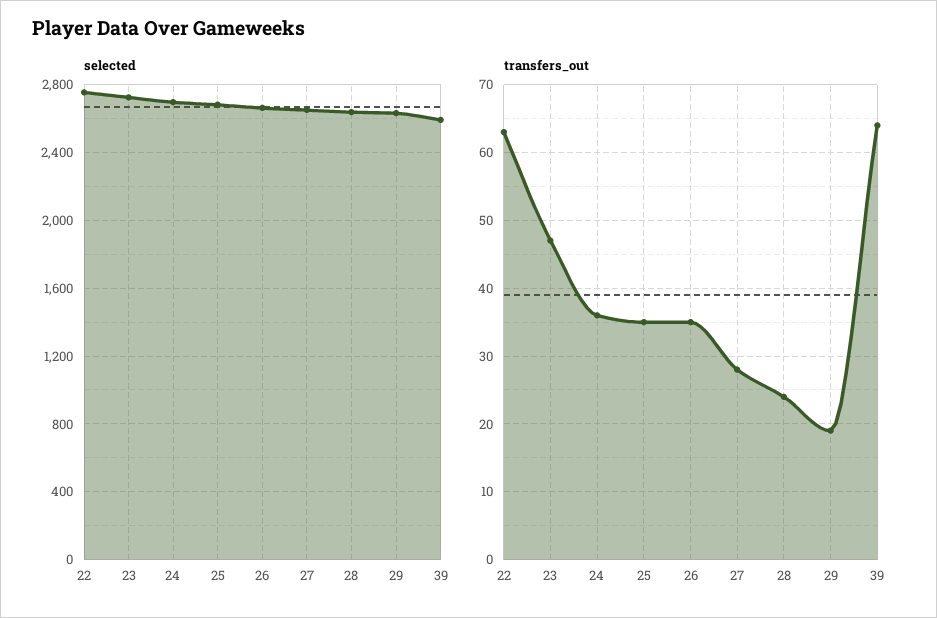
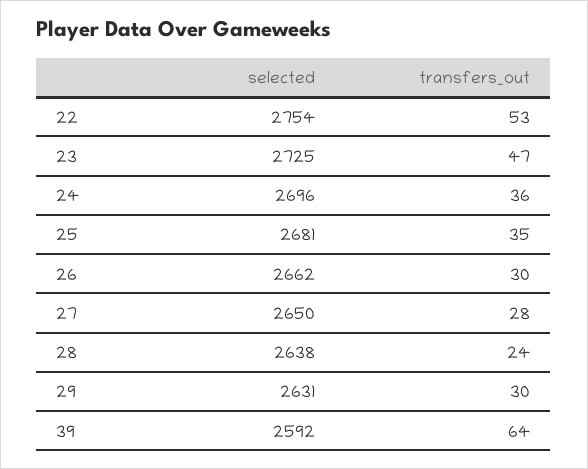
  {
    "selected": {
      "22": 2754,
      "23": 2725,
      "24": 2696,
      "25": 2681,
      "26": 2662,
      "27": 2650,
      "28": 2638,
      "29": 2631,
      "39": 2592
    },
    "transfers_out": {
-     "22": 63,
+     "22": 53,
      "23": 47,
      "24": 36,
      "25": 35,
-     "26": 35,
+     "26": 30,
      "27": 28,
      "28": 24,
-     "29": 19,
+     "29": 30,
      "39": 64
    }
  }

